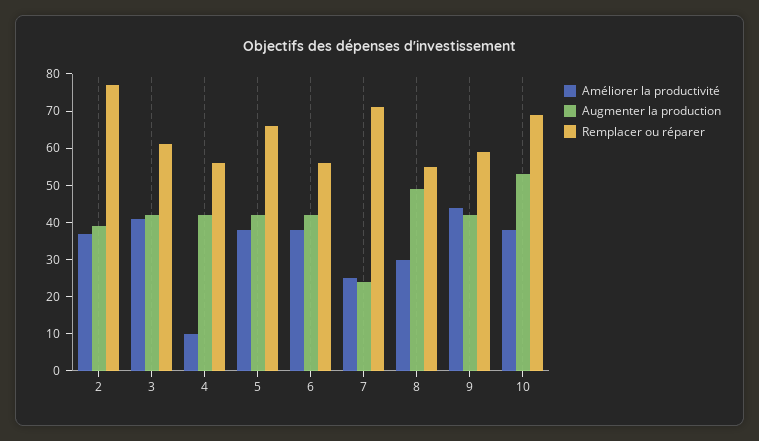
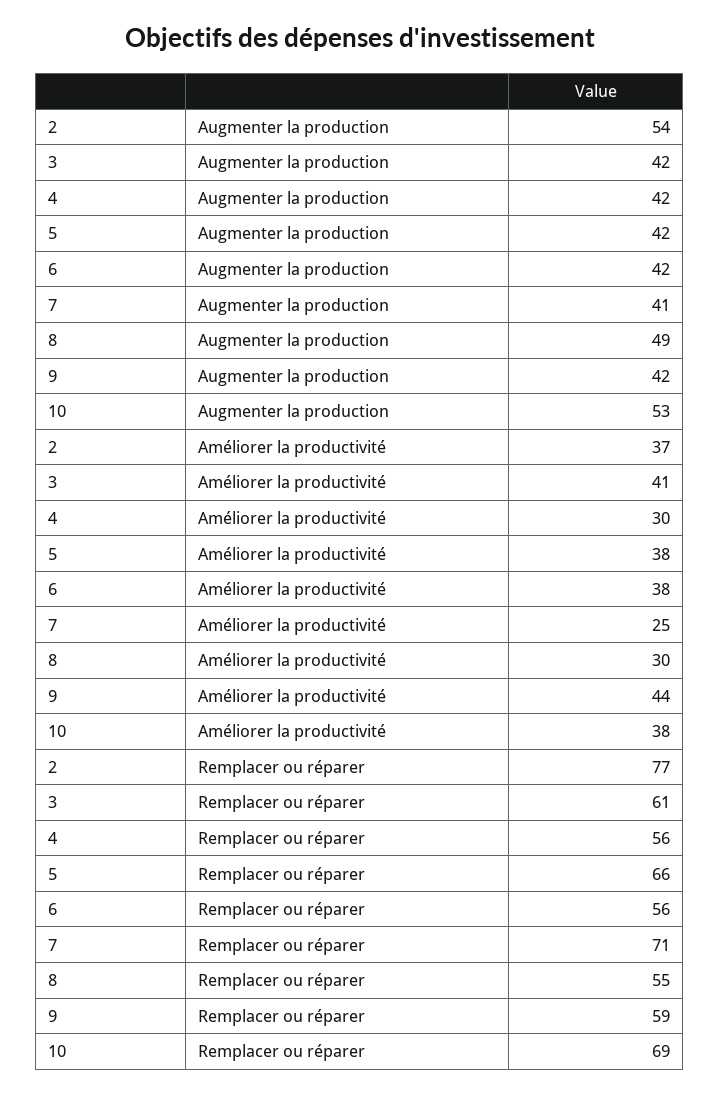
  {
    "Améliorer la productivité": {
      "2": 37,
      "3": 41,
-     "4": 10,
+     "4": 30,
      "5": 38,
      "6": 38,
      "7": 25,
      "8": 30,
      "9": 44,
      "10": 38
    },
    "Augmenter la production": {
-     "2": 40,
+     "2": 54,
      "3": 42,
      "4": 42,
      "5": 42,
      "6": 42,
-     "7": 25,
+     "7": 41,
      "8": 49,
      "9": 42,
      "10": 53
    },
    "Remplacer ou réparer": {
      "2": 77,
      "3": 61,
      "4": 56,
      "5": 66,
      "6": 56,
      "7": 71,
      "8": 55,
      "9": 59,
      "10": 69
    }
  }

